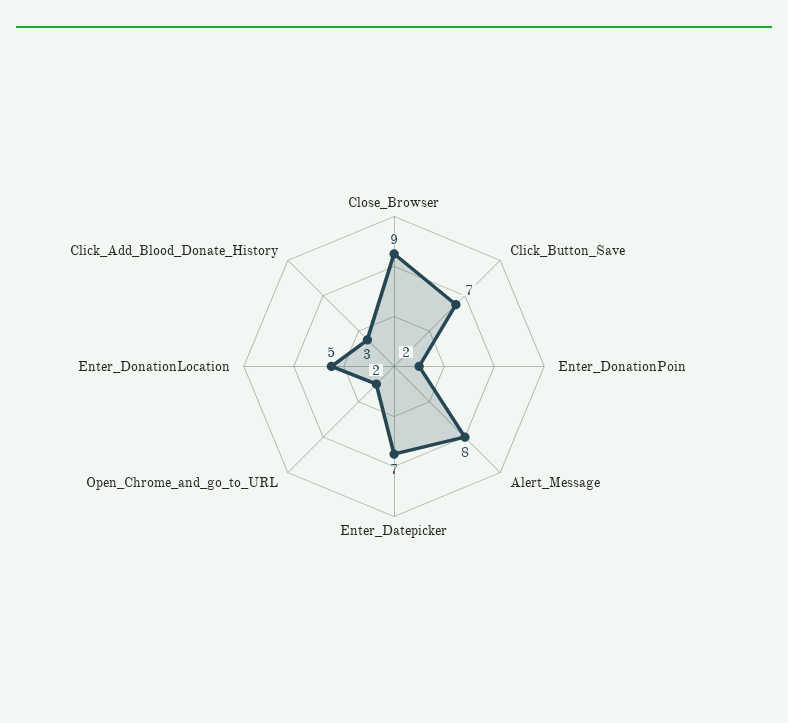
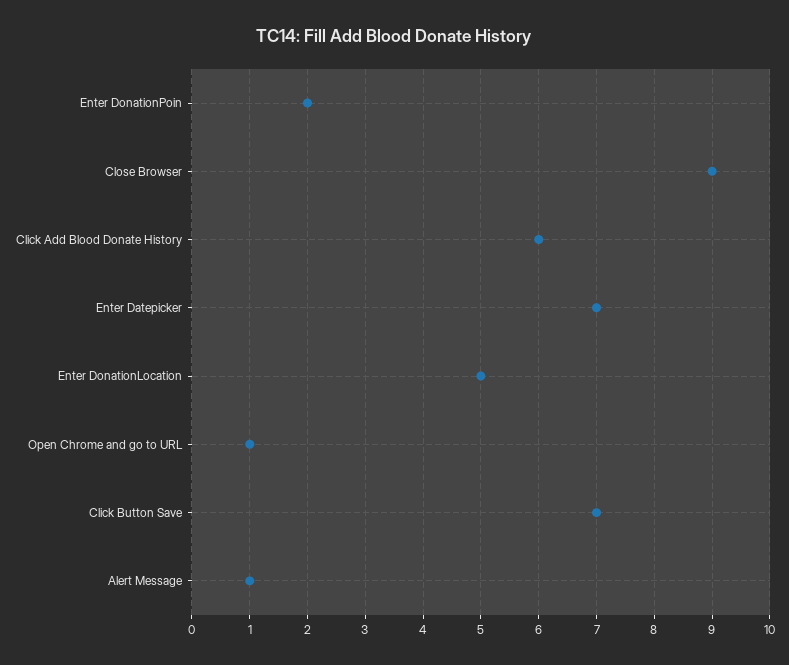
  {
    "Close_Browser": 9,
    "Click_Button_Save": 7,
    "Enter_DonationPoin": 2,
-   "Alert_Message": 8,
+   "Alert_Message": 1,
    "Enter_Datepicker": 7,
-   "Open_Chrome_and_go_to_URL": 2,
+   "Open_Chrome_and_go_to_URL": 1,
    "Enter_DonationLocation": 5,
-   "Click_Add_Blood_Donate_History": 3
+   "Click_Add_Blood_Donate_History": 6
  }

